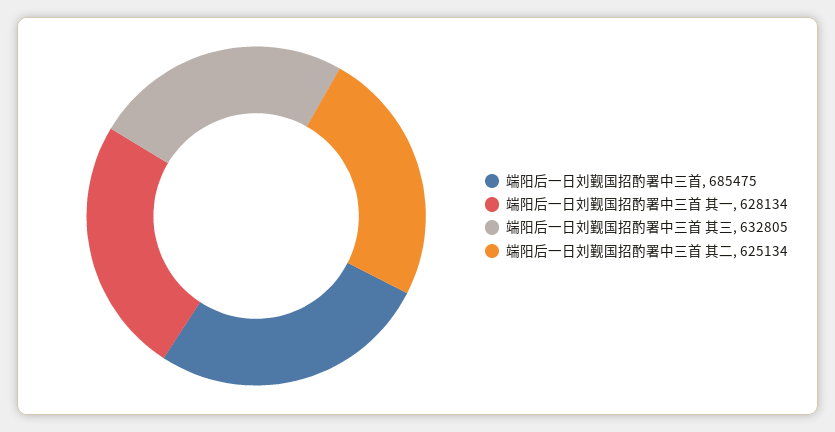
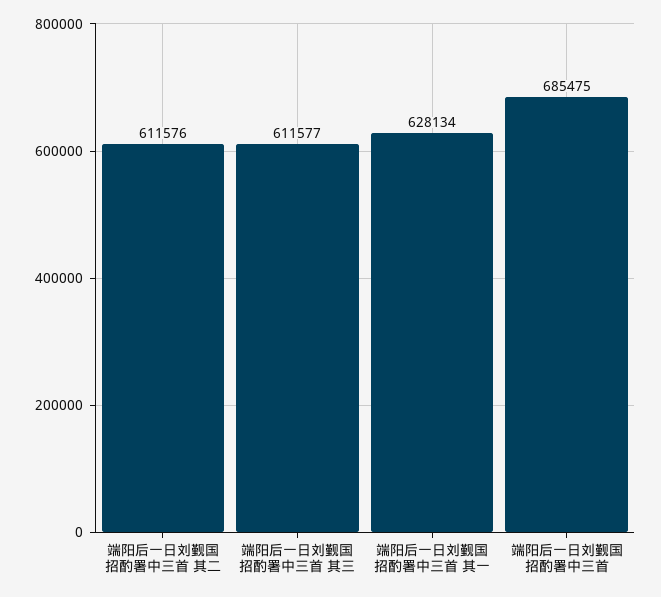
  {
    "端阳后一日刘觐国招酌署中三首": 685475,
    "端阳后一日刘觐国招酌署中三首 其一": 628134,
-   "端阳后一日刘觐国招酌署中三首 其三": 632805,
+   "端阳后一日刘觐国招酌署中三首 其三": 611577,
-   "端阳后一日刘觐国招酌署中三首 其二": 625134
+   "端阳后一日刘觐国招酌署中三首 其二": 611576
  }

